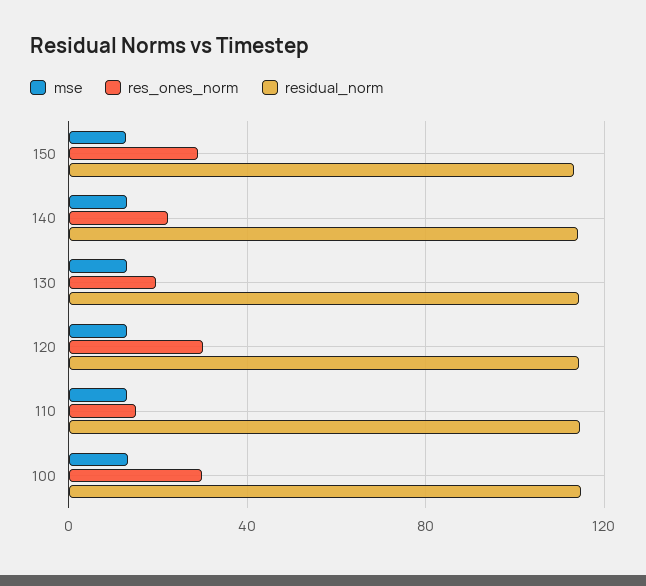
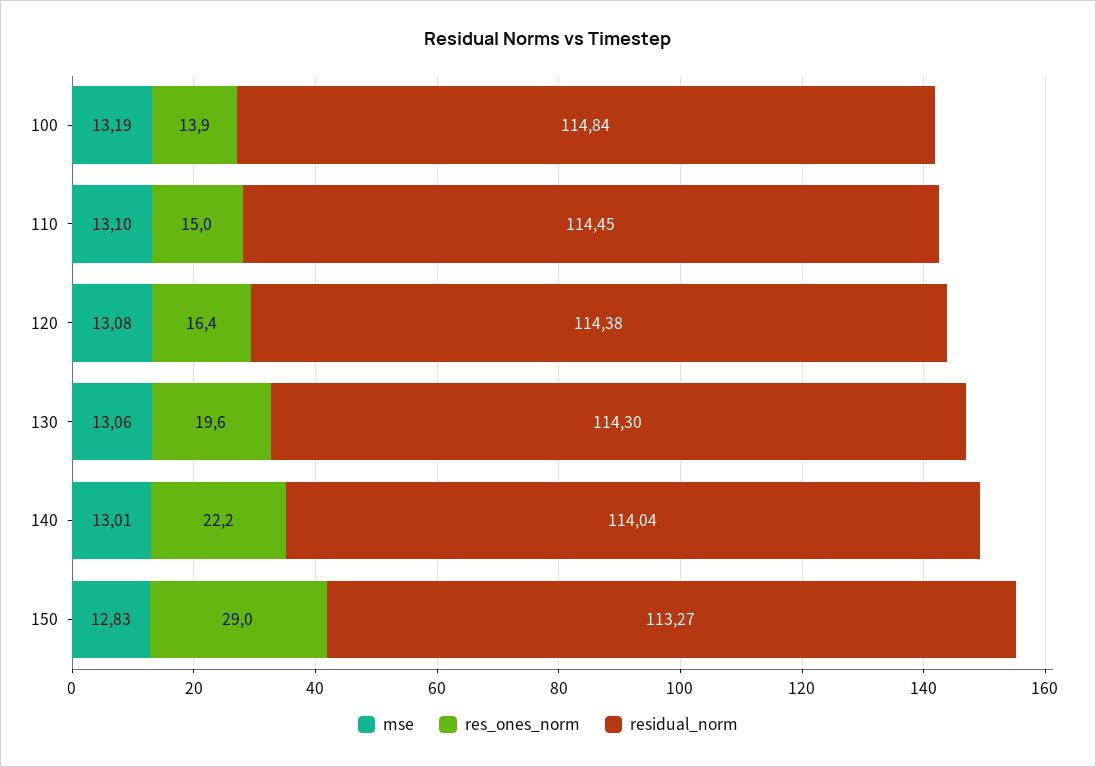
  {
    "mse": {
      "150": 12.83,
      "140": 13.01,
      "130": 13.06,
      "120": 13.08,
      "110": 13.1,
      "100": 13.19
    },
    "res_ones_norm": {
      "150": 29,
      "140": 22.2,
      "130": 19.6,
-     "120": 30,
+     "120": 16.4,
      "110": 15,
-     "100": 30
+     "100": 13.9
    },
    "residual_norm": {
      "150": 113.27,
      "140": 114.04,
      "130": 114.3,
      "120": 114.38,
      "110": 114.45,
      "100": 114.84
    }
  }

